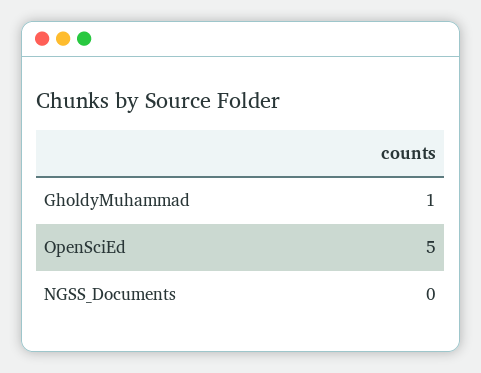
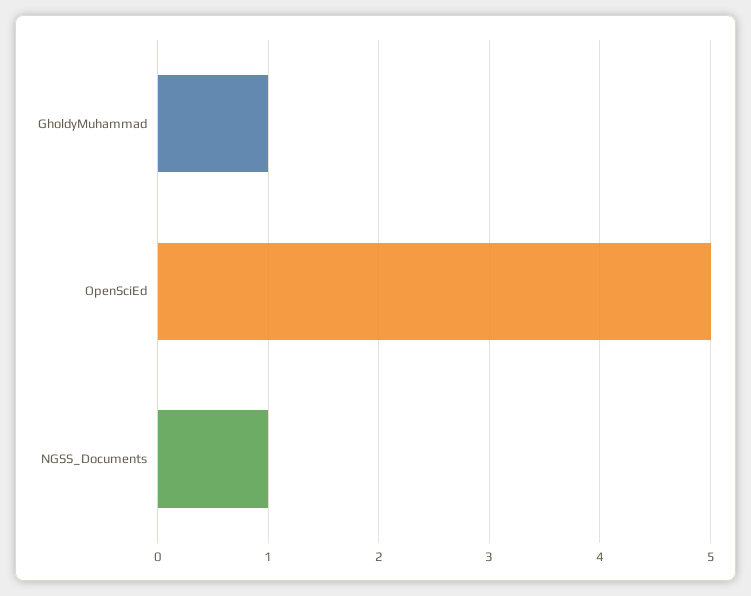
  {
    "GholdyMuhammad": 1,
    "OpenSciEd": 5,
-   "NGSS_Documents": 0
+   "NGSS_Documents": 1
  }

